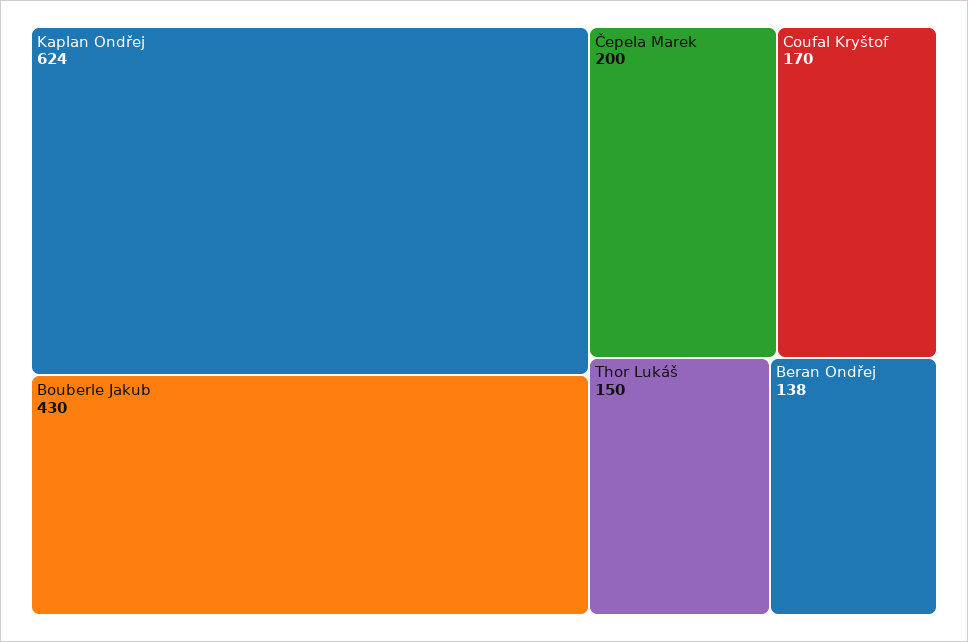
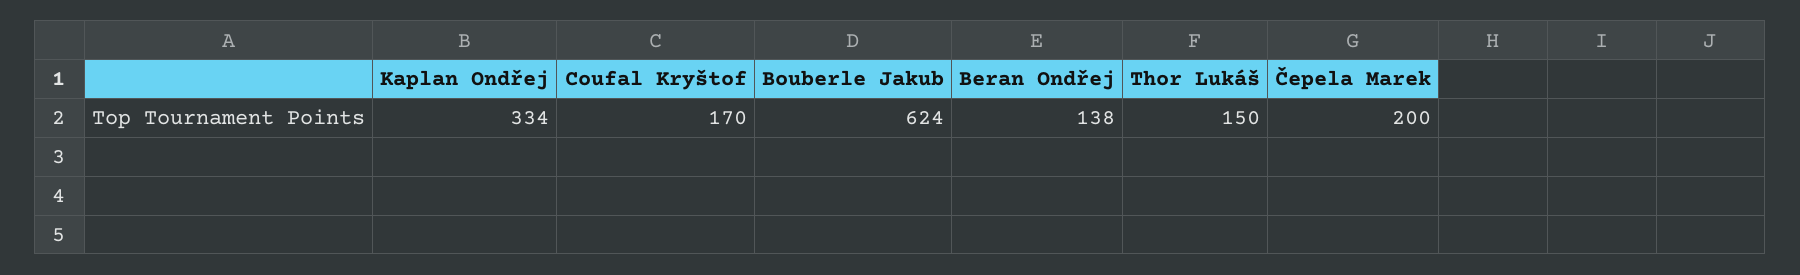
  {
-   "Kaplan Ondřej": 624,
+   "Kaplan Ondřej": 334,
-   "Bouberle Jakub": 430,
+   "Bouberle Jakub": 624,
    "Čepela Marek": 200,
    "Coufal Kryštof": 170,
    "Thor Lukáš": 150,
    "Beran Ondřej": 138
  }

